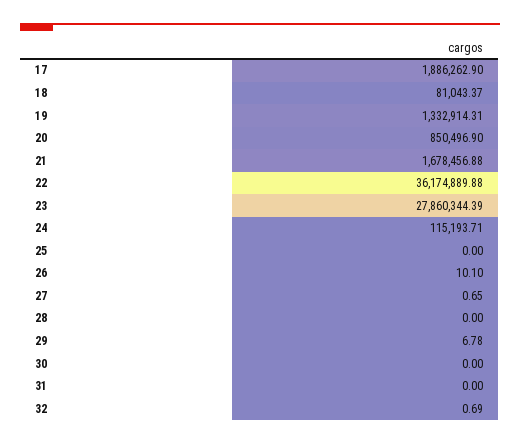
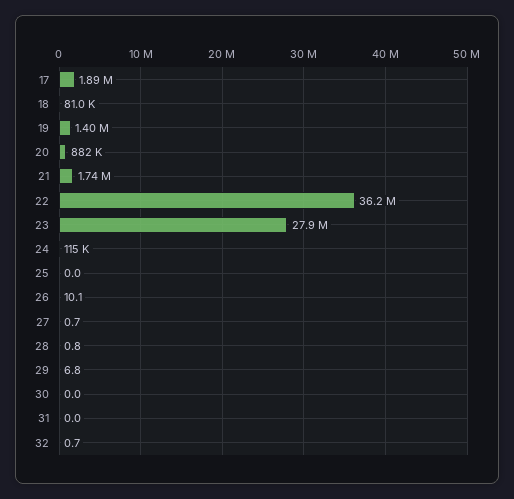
  {
    "17": 1886262.9,
    "18": 81043.37,
-   "19": 1332914.31,
+   "19": 1400000,
-   "20": 850496.9,
+   "20": 882000,
-   "21": 1678456.88,
+   "21": 1740000,
    "22": 36174889.88,
    "23": 27860344.39,
    "24": 115193.71,
    "25": 0,
    "26": 10.1,
    "27": 0.65,
-   "28": 0,
+   "28": 0.8,
    "29": 6.78,
    "30": 0,
    "31": 0,
    "32": 0.69
  }

